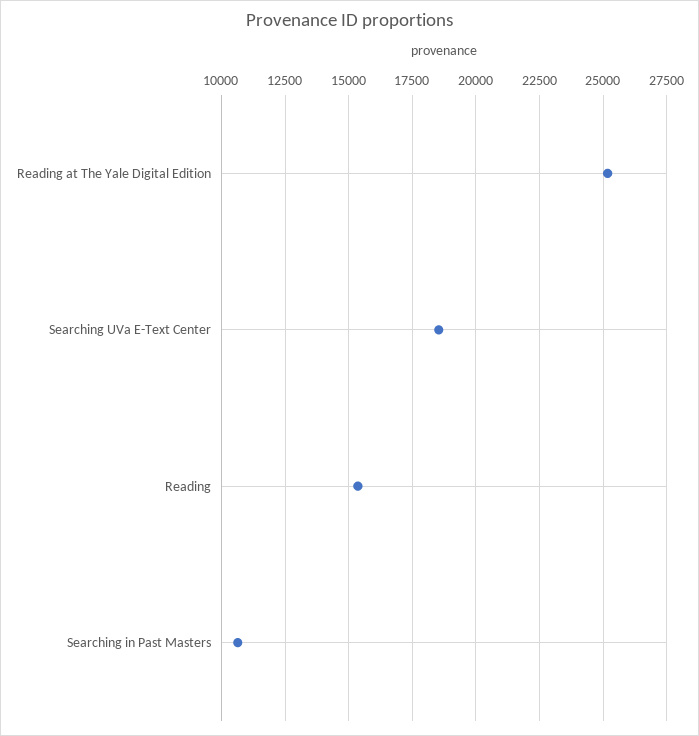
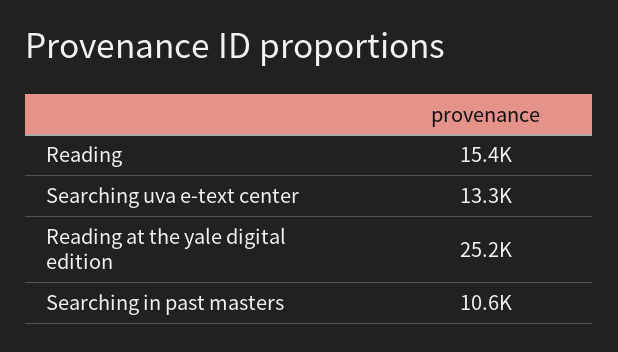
  {
    "Reading at The Yale Digital Edition": 25200,
-   "Searching UVa E-Text Center": 18500,
+   "Searching UVa E-Text Center": 13300,
    "Reading": 15400,
    "Searching in Past Masters": 10600
  }

